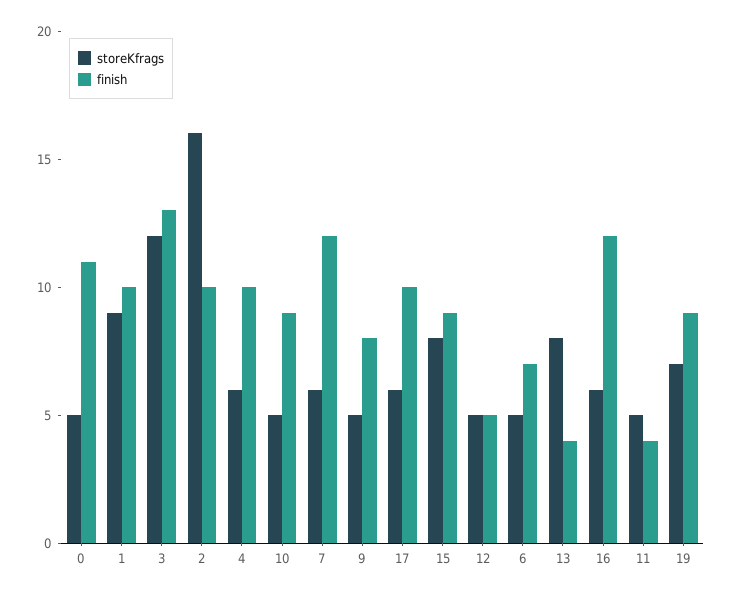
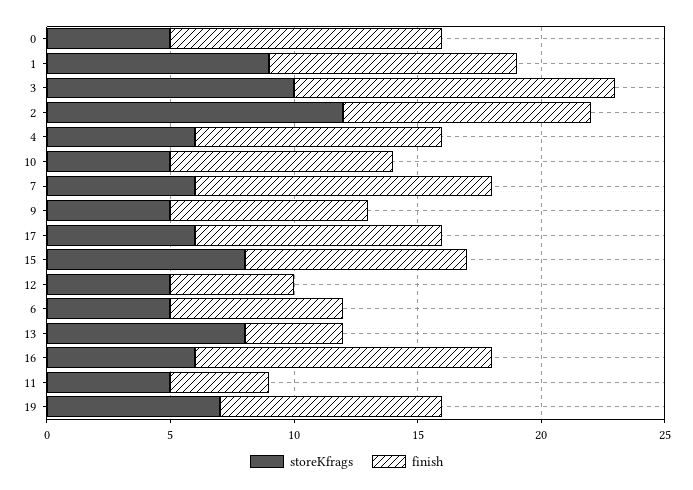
  {
    "storeKfrags": {
      "0": 5,
      "1": 9,
-     "3": 12,
+     "3": 10,
-     "2": 16,
+     "2": 12,
      "4": 6,
      "10": 5,
      "7": 6,
      "9": 5,
      "17": 6,
      "15": 8,
      "12": 5,
      "6": 5,
      "13": 8,
      "16": 6,
      "11": 5,
      "19": 7
    },
    "finish": {
      "0": 11,
      "1": 10,
      "3": 13,
      "2": 10,
      "4": 10,
      "10": 9,
      "7": 12,
      "9": 8,
      "17": 10,
      "15": 9,
      "12": 5,
      "6": 7,
      "13": 4,
      "16": 12,
      "11": 4,
      "19": 9
    }
  }

